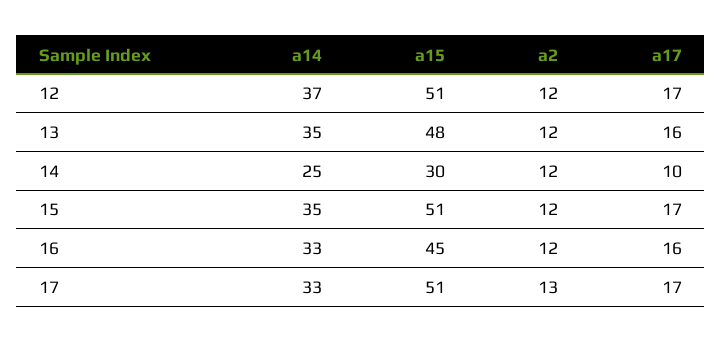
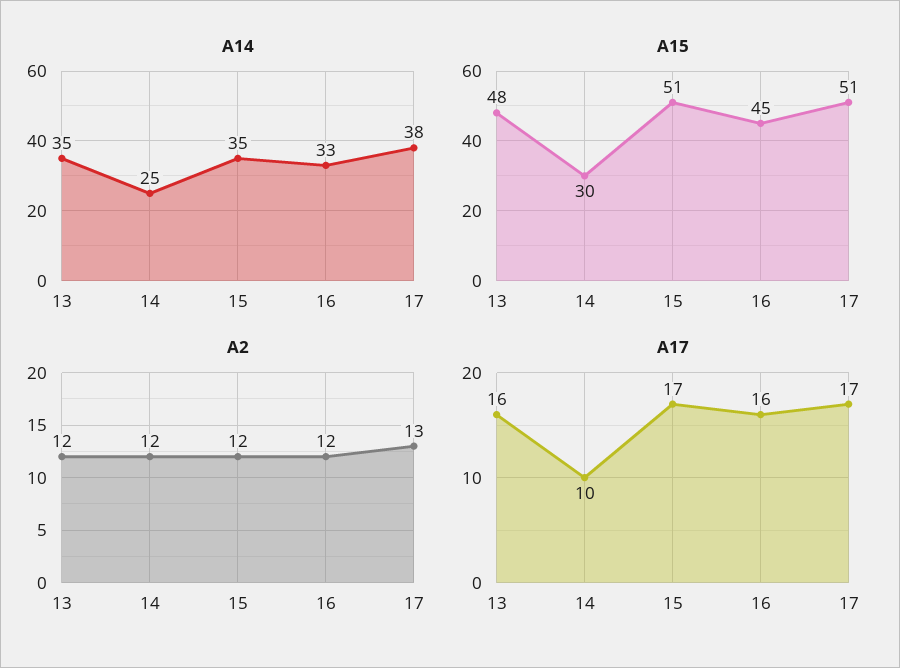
  {
    "a14": {
-     "12": 37,
      "13": 35,
      "14": 25,
      "15": 35,
      "16": 33,
-     "17": 33
+     "17": 38
    },
    "a15": {
-     "12": 51,
      "13": 48,
      "14": 30,
      "15": 51,
      "16": 45,
      "17": 51
    },
    "a2": {
-     "12": 12,
      "13": 12,
      "14": 12,
      "15": 12,
      "16": 12,
      "17": 13
    },
    "a17": {
-     "12": 17,
      "13": 16,
      "14": 10,
      "15": 17,
      "16": 16,
      "17": 17
    }
  }

